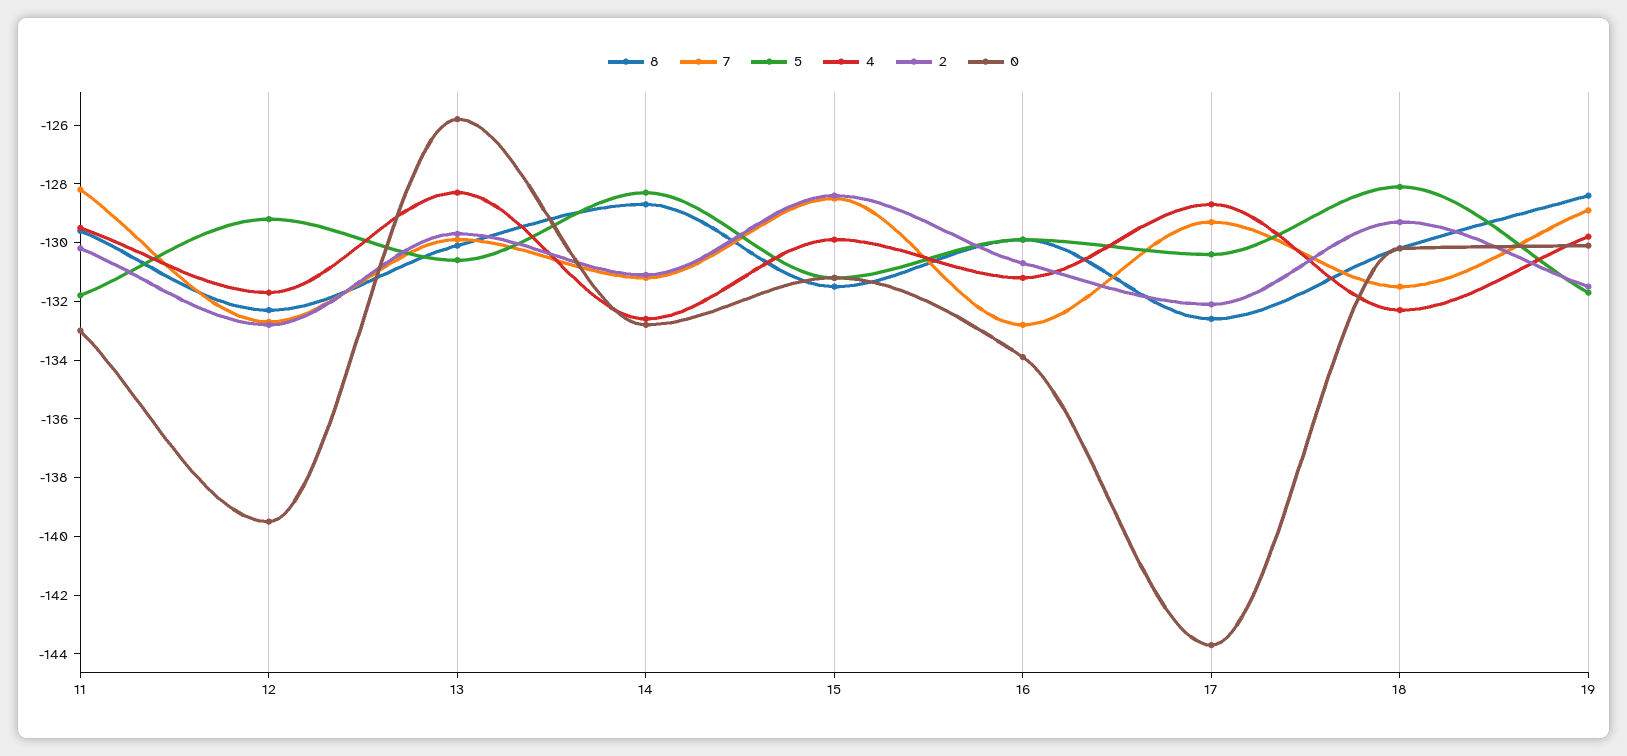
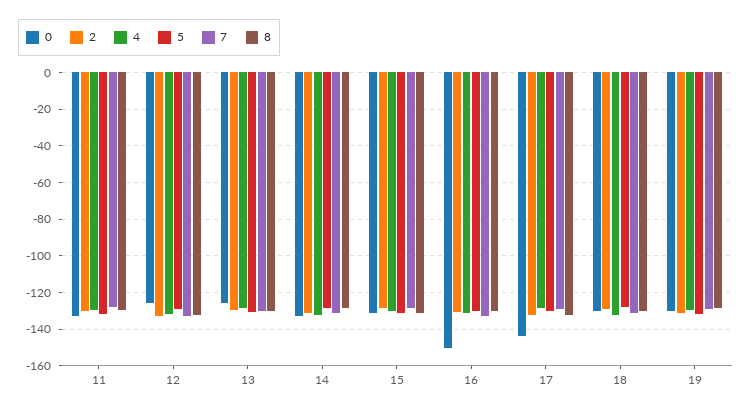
  {
    "8": {
      "11": -129.5,
      "12": -132.5,
      "13": -130,
      "14": -128.5,
      "15": -131.5,
      "16": -130,
      "17": -132.5,
      "18": -130,
      "19": -128.5
    },
    "7": {
      "11": -128,
      "12": -132.5,
      "13": -130,
      "14": -131,
      "15": -128.5,
      "16": -133,
      "17": -129.5,
      "18": -131.5,
      "19": -129
    },
    "5": {
      "11": -132,
      "12": -129,
      "13": -130.5,
      "14": -128.5,
      "15": -131,
      "16": -130,
      "17": -130.5,
      "18": -128,
      "19": -131.5
    },
    "4": {
      "11": -129.5,
      "12": -131.5,
      "13": -128.5,
      "14": -132.5,
      "15": -130,
      "16": -131,
      "17": -128.5,
      "18": -132.5,
      "19": -130
    },
    "2": {
      "11": -130,
      "12": -133,
      "13": -129.5,
      "14": -131,
      "15": -128.5,
      "16": -130.5,
      "17": -132,
      "18": -129.5,
      "19": -131.5
    },
    "0": {
      "11": -133,
-     "12": -139.5,
+     "12": -125,
      "13": -126,
      "14": -133,
      "15": -131,
-     "16": -134,
+     "16": -150,
      "17": -143.5,
      "18": -130,
      "19": -130
    }
  }

